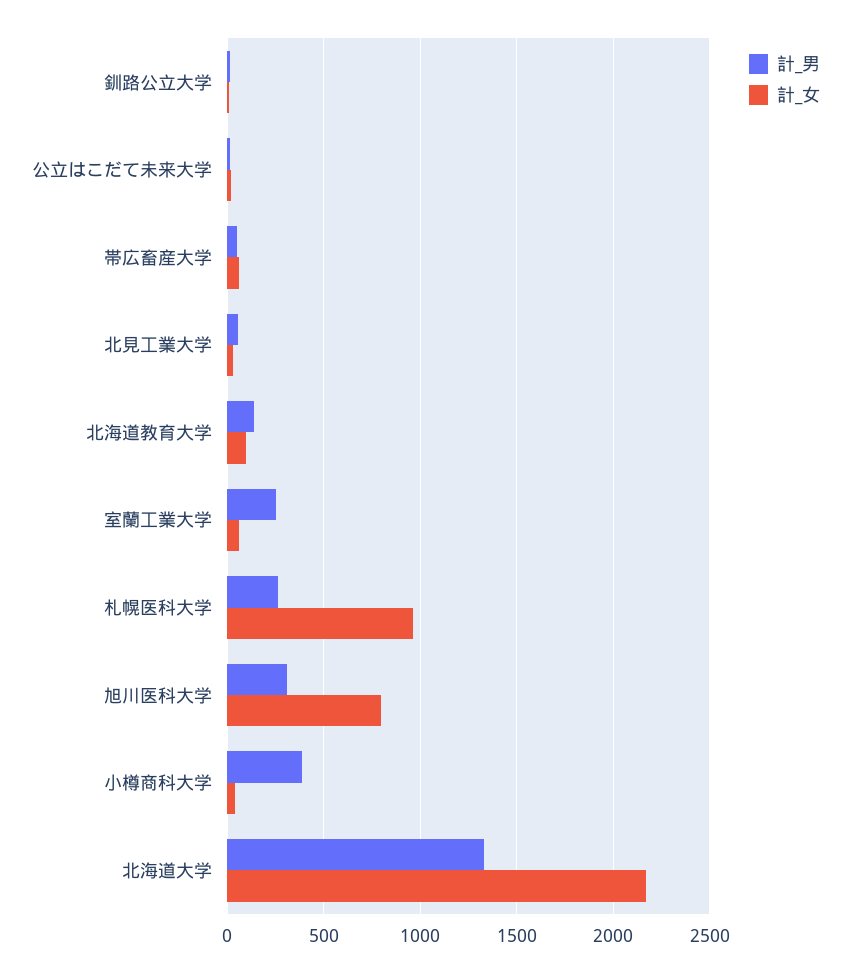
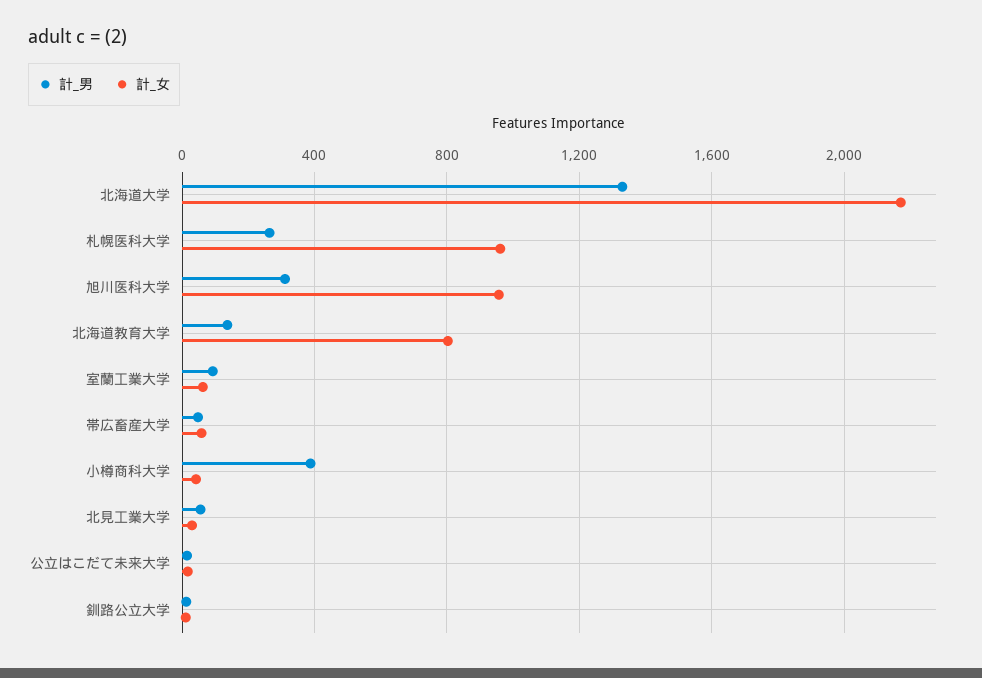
  {
    "計_男": {
      "釧路公立大学": 0,
      "公立はこだて未来大学": 0,
      "帯広畜産大学": 50,
      "北見工業大学": 50,
      "北海道教育大学": 150,
-     "室蘭工業大学": 250,
+     "室蘭工業大学": 100,
      "札幌医科大学": 250,
      "旭川医科大学": 300,
      "小樽商科大学": 400,
      "北海道大学": 1350
    },
    "計_女": {
      "釧路公立大学": 0,
      "公立はこだて未来大学": 0,
      "帯広畜産大学": 50,
      "北見工業大学": 50,
-     "北海道教育大学": 100,
+     "北海道教育大学": 800,
      "室蘭工業大学": 50,
      "札幌医科大学": 950,
-     "旭川医科大学": 800,
+     "旭川医科大学": 950,
      "小樽商科大学": 50,
      "北海道大学": 2150
    }
  }

